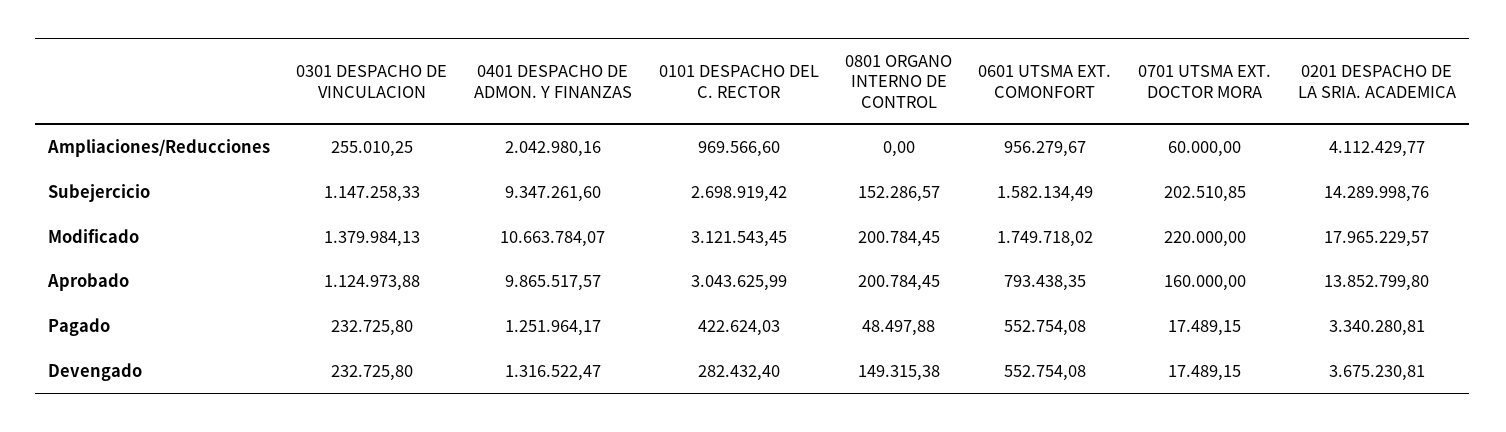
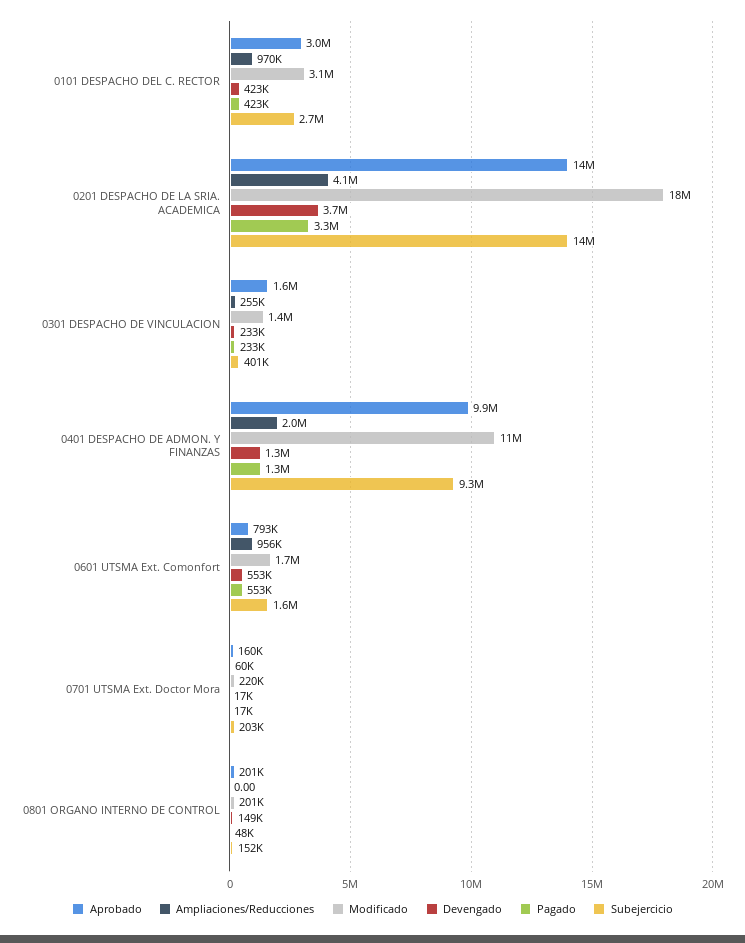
  {
    "Ampliaciones/Reducciones": {
      "0301 DESPACHO DE VINCULACION": 255010.25,
      "0401 DESPACHO DE ADMON. Y FINANZAS": 2042980.16,
      "0101 DESPACHO DEL C. RECTOR": 969566.6,
      "0801 ORGANO INTERNO DE CONTROL": 0,
      "0601 UTSMA EXT. COMONFORT": 956279.67,
      "0701 UTSMA EXT. DOCTOR MORA": 60000,
      "0201 DESPACHO DE LA SRIA. ACADEMICA": 4112429.77
    },
    "Subejercicio": {
-     "0301 DESPACHO DE VINCULACION": 1147258.33,
+     "0301 DESPACHO DE VINCULACION": 401000,
      "0401 DESPACHO DE ADMON. Y FINANZAS": 9347261.6,
      "0101 DESPACHO DEL C. RECTOR": 2698919.42,
      "0801 ORGANO INTERNO DE CONTROL": 152286.57,
      "0601 UTSMA EXT. COMONFORT": 1582134.49,
      "0701 UTSMA EXT. DOCTOR MORA": 202510.85,
      "0201 DESPACHO DE LA SRIA. ACADEMICA": 14289998.76
    },
    "Modificado": {
      "0301 DESPACHO DE VINCULACION": 1379984.13,
      "0401 DESPACHO DE ADMON. Y FINANZAS": 10663784.07,
      "0101 DESPACHO DEL C. RECTOR": 3121543.45,
      "0801 ORGANO INTERNO DE CONTROL": 200784.45,
      "0601 UTSMA EXT. COMONFORT": 1749718.02,
      "0701 UTSMA EXT. DOCTOR MORA": 220000,
      "0201 DESPACHO DE LA SRIA. ACADEMICA": 17965229.57
    },
    "Aprobado": {
-     "0301 DESPACHO DE VINCULACION": 1124973.88,
+     "0301 DESPACHO DE VINCULACION": 1600000,
      "0401 DESPACHO DE ADMON. Y FINANZAS": 9865517.57,
      "0101 DESPACHO DEL C. RECTOR": 3043625.99,
      "0801 ORGANO INTERNO DE CONTROL": 200784.45,
      "0601 UTSMA EXT. COMONFORT": 793438.35,
      "0701 UTSMA EXT. DOCTOR MORA": 160000,
      "0201 DESPACHO DE LA SRIA. ACADEMICA": 13852799.8
    },
    "Pagado": {
      "0301 DESPACHO DE VINCULACION": 232725.8,
      "0401 DESPACHO DE ADMON. Y FINANZAS": 1251964.17,
      "0101 DESPACHO DEL C. RECTOR": 422624.03,
      "0801 ORGANO INTERNO DE CONTROL": 48497.88,
      "0601 UTSMA EXT. COMONFORT": 552754.08,
      "0701 UTSMA EXT. DOCTOR MORA": 17489.15,
      "0201 DESPACHO DE LA SRIA. ACADEMICA": 3340280.81
    },
    "Devengado": {
      "0301 DESPACHO DE VINCULACION": 232725.8,
      "0401 DESPACHO DE ADMON. Y FINANZAS": 1316522.47,
-     "0101 DESPACHO DEL C. RECTOR": 282432.4,
+     "0101 DESPACHO DEL C. RECTOR": 423000,
      "0801 ORGANO INTERNO DE CONTROL": 149315.38,
      "0601 UTSMA EXT. COMONFORT": 552754.08,
      "0701 UTSMA EXT. DOCTOR MORA": 17489.15,
      "0201 DESPACHO DE LA SRIA. ACADEMICA": 3675230.81
    }
  }

